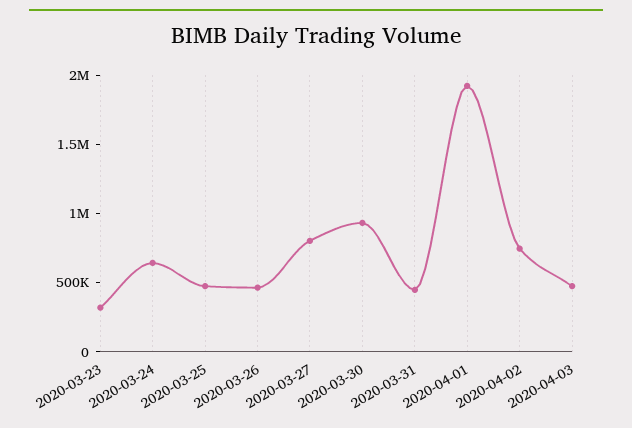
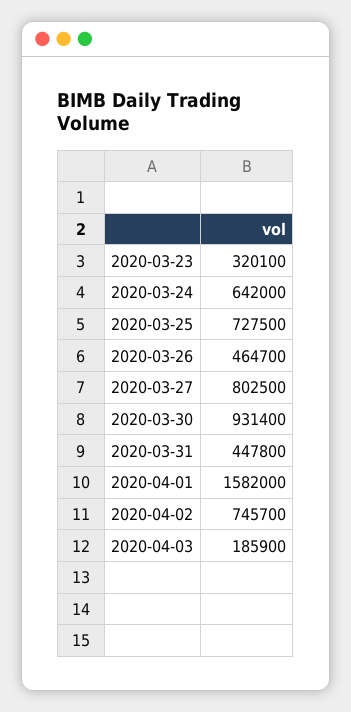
  {
    "2020-03-23": 320100,
    "2020-03-24": 642000,
-   "2020-03-25": 500000,
+   "2020-03-25": 727500,
    "2020-03-26": 464700,
    "2020-03-27": 802500,
    "2020-03-30": 931400,
    "2020-03-31": 447800,
-   "2020-04-01": 1900000,
+   "2020-04-01": 1582000,
    "2020-04-02": 745700,
-   "2020-04-03": 500000
+   "2020-04-03": 185900
  }

